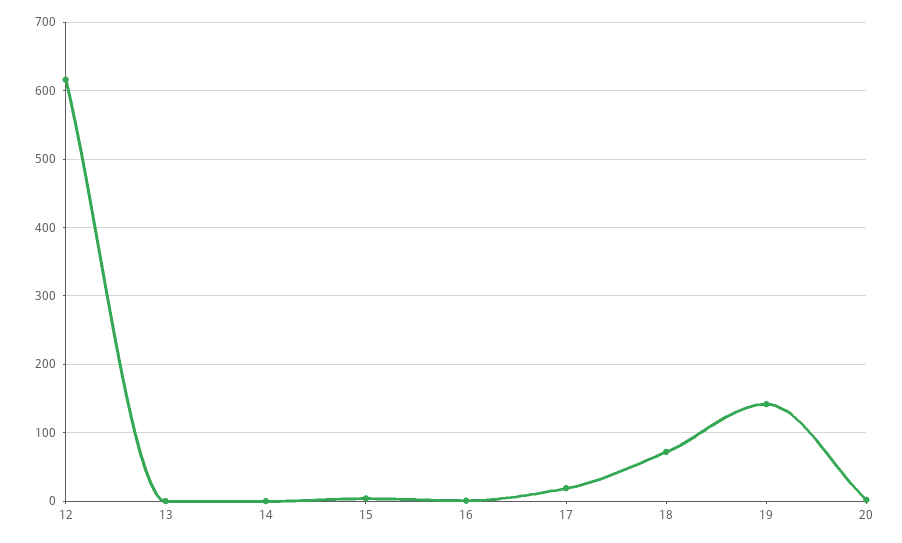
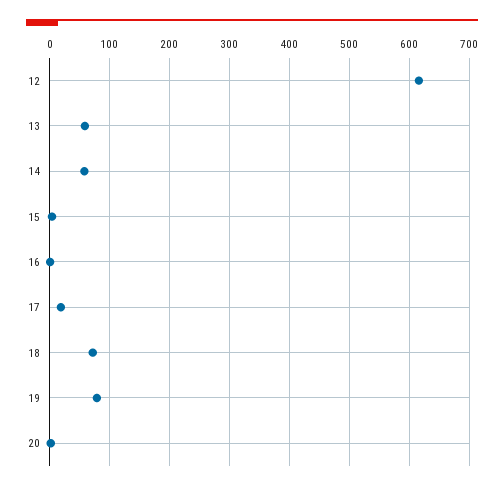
  {
    "12": 620,
-   "13": 0,
+   "13": 60,
-   "14": 0,
+   "14": 60,
    "15": 0,
    "16": 0,
    "17": 20,
    "18": 70,
-   "19": 140,
+   "19": 80,
    "20": 0
  }

